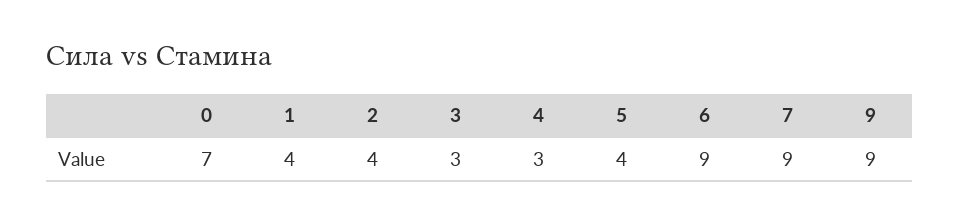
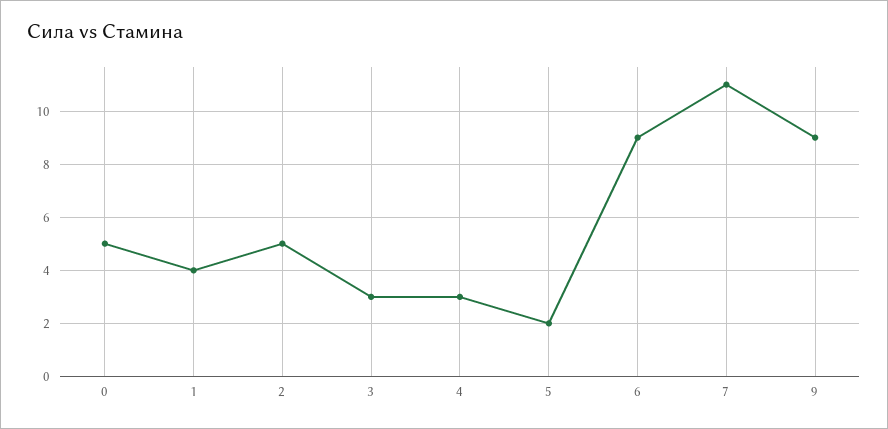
  {
-   "0": 7,
+   "0": 5,
    "1": 4,
-   "2": 4,
+   "2": 5,
    "3": 3,
    "4": 3,
-   "5": 4,
+   "5": 2,
    "6": 9,
-   "7": 9,
+   "7": 11,
    "9": 9
  }

